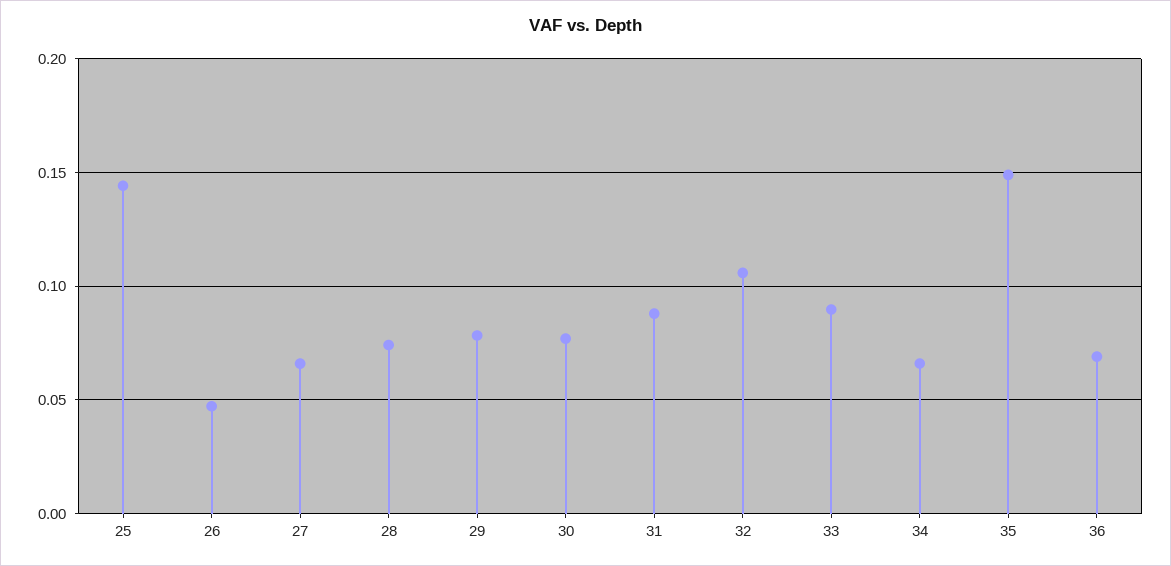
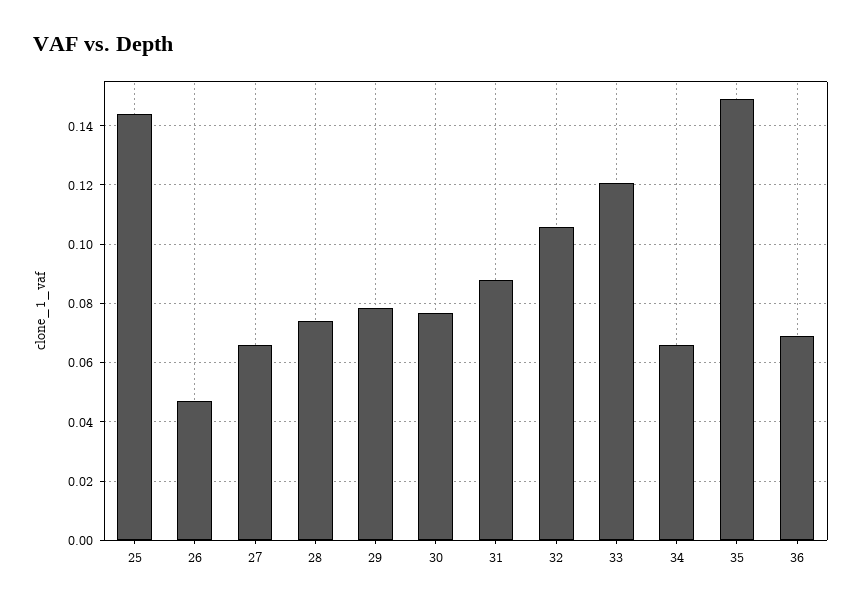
  {
    "25": 0.145,
    "26": 0.0475,
    "27": 0.065,
    "28": 0.075,
    "29": 0.0775,
    "30": 0.0775,
    "31": 0.0875,
    "32": 0.105,
-   "33": 0.09,
+   "33": 0.12,
    "34": 0.065,
    "35": 0.15,
    "36": 0.07
  }

